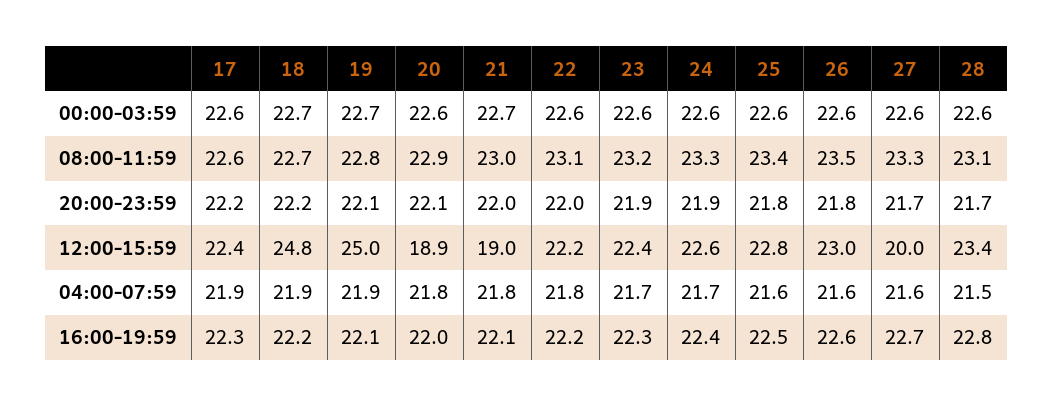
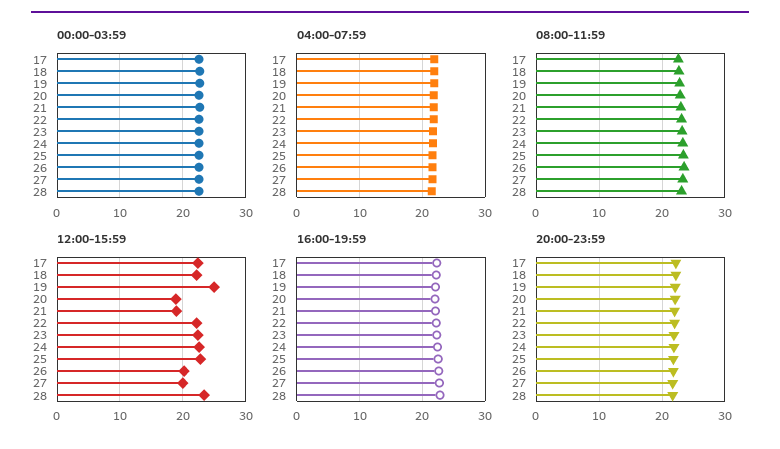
  {
    "00:00-03:59": {
      "17": 22.6,
      "18": 22.7,
      "19": 22.7,
      "20": 22.6,
      "21": 22.7,
      "22": 22.6,
      "23": 22.6,
      "24": 22.6,
      "25": 22.6,
      "26": 22.6,
      "27": 22.6,
      "28": 22.6
    },
    "08:00-11:59": {
      "17": 22.6,
      "18": 22.7,
      "19": 22.8,
      "20": 22.9,
      "21": 23,
      "22": 23.1,
      "23": 23.2,
      "24": 23.3,
      "25": 23.4,
      "26": 23.5,
      "27": 23.3,
      "28": 23.1
    },
    "20:00-23:59": {
      "17": 22.2,
      "18": 22.2,
      "19": 22.1,
      "20": 22.1,
      "21": 22,
      "22": 22,
      "23": 21.9,
      "24": 21.9,
      "25": 21.8,
      "26": 21.8,
      "27": 21.7,
      "28": 21.7
    },
    "12:00-15:59": {
      "17": 22.4,
-     "18": 24.8,
+     "18": 22,
      "19": 25,
      "20": 18.9,
      "21": 19,
      "22": 22.2,
      "23": 22.4,
      "24": 22.6,
      "25": 22.8,
-     "26": 23,
+     "26": 20,
      "27": 20,
      "28": 23.4
    },
    "04:00-07:59": {
      "17": 21.9,
      "18": 21.9,
      "19": 21.9,
      "20": 21.8,
      "21": 21.8,
      "22": 21.8,
      "23": 21.7,
      "24": 21.7,
      "25": 21.6,
      "26": 21.6,
      "27": 21.6,
      "28": 21.5
    },
    "16:00-19:59": {
      "17": 22.3,
      "18": 22.2,
      "19": 22.1,
      "20": 22,
      "21": 22.1,
      "22": 22.2,
      "23": 22.3,
      "24": 22.4,
      "25": 22.5,
      "26": 22.6,
      "27": 22.7,
      "28": 22.8
    }
  }

